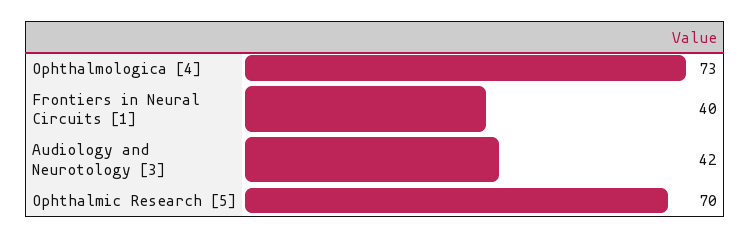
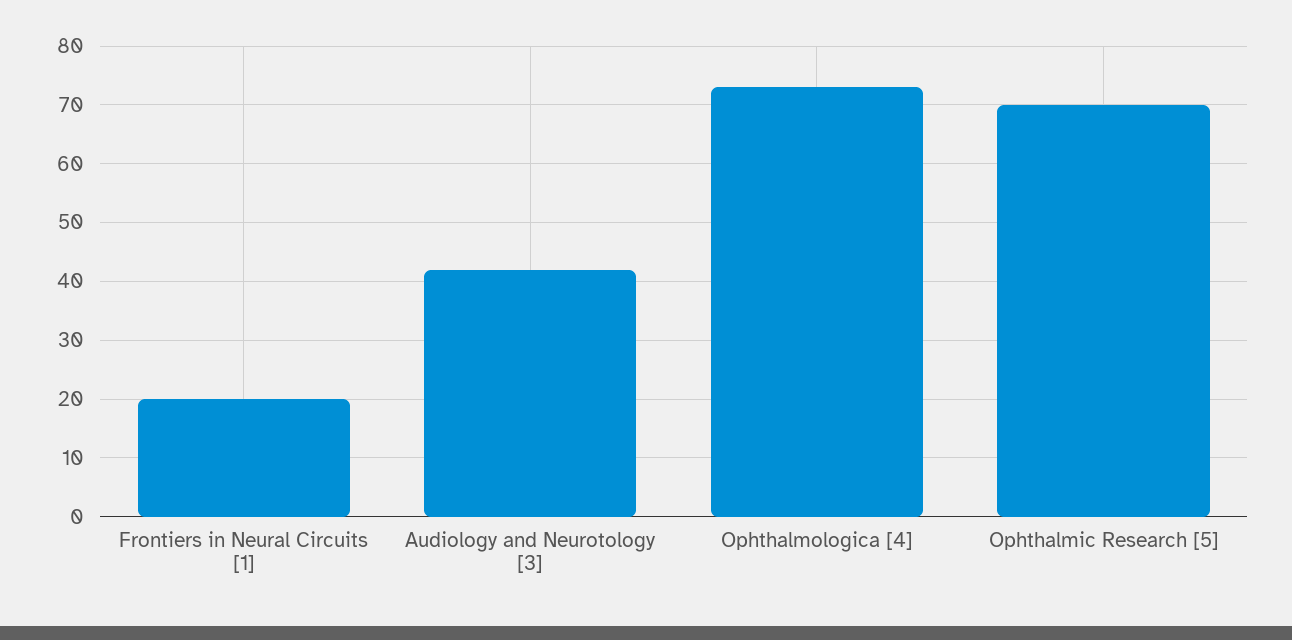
  {
    "Ophthalmologica [4]": 73,
-   "Frontiers in Neural Circuits [1]": 40,
+   "Frontiers in Neural Circuits [1]": 20,
    "Audiology and Neurotology [3]": 42,
    "Ophthalmic Research [5]": 70
  }

